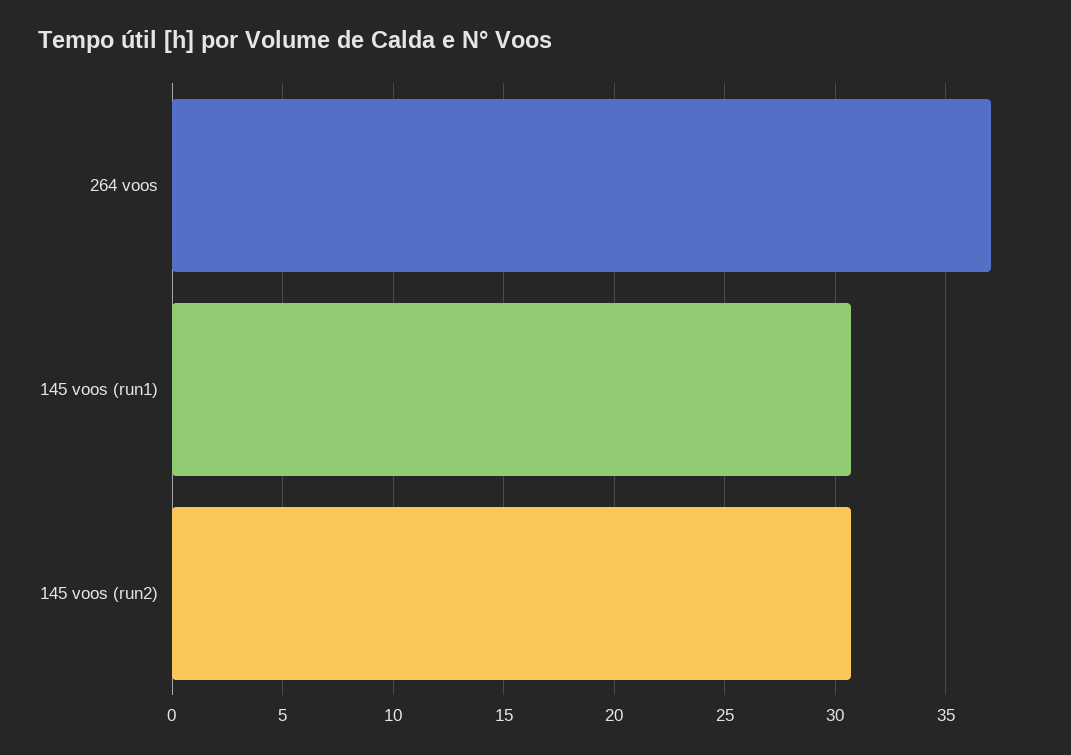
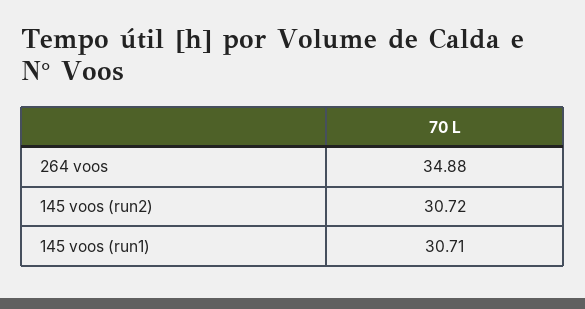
  {
-   "264 voos": 37,
+   "264 voos": 34.88,
    "145 voos (run1)": 30.71,
    "145 voos (run2)": 30.72
  }

